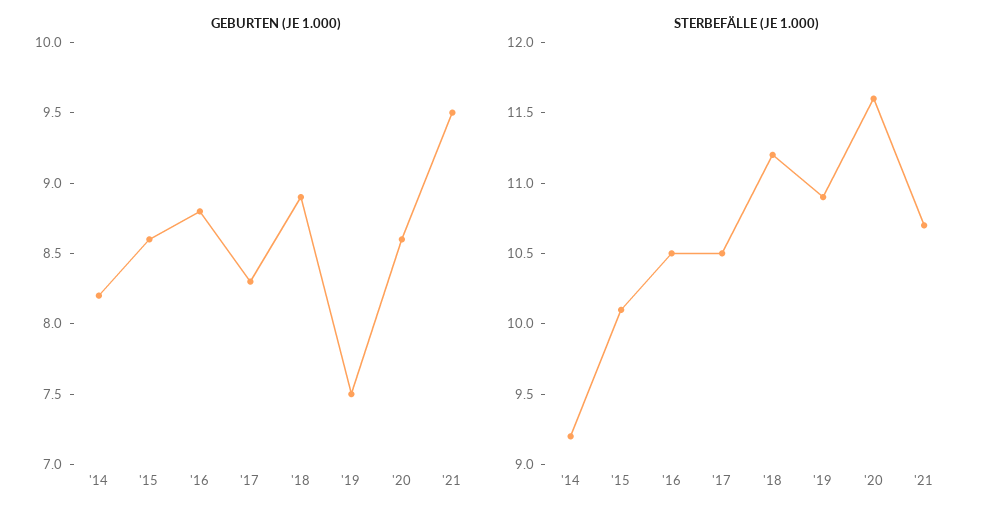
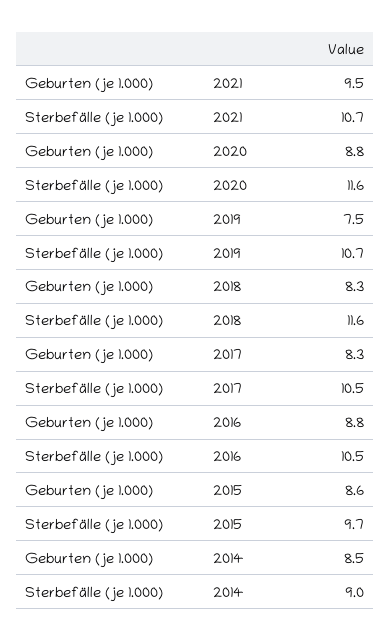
  {
    "GEBURTEN (JE 1.000)": {
-     "'14": 8.2,
+     "'14": 8.5,
      "'15": 8.6,
      "'16": 8.8,
      "'17": 8.3,
-     "'18": 8.9,
+     "'18": 8.3,
      "'19": 7.5,
-     "'20": 8.6,
+     "'20": 8.8,
      "'21": 9.5
    },
    "STERBEFÄLLE (JE 1.000)": {
-     "'14": 9.2,
+     "'14": 9,
-     "'15": 10.1,
+     "'15": 9.7,
      "'16": 10.5,
      "'17": 10.5,
-     "'18": 11.2,
+     "'18": 11.6,
-     "'19": 10.9,
+     "'19": 10.7,
      "'20": 11.6,
      "'21": 10.7
    }
  }

